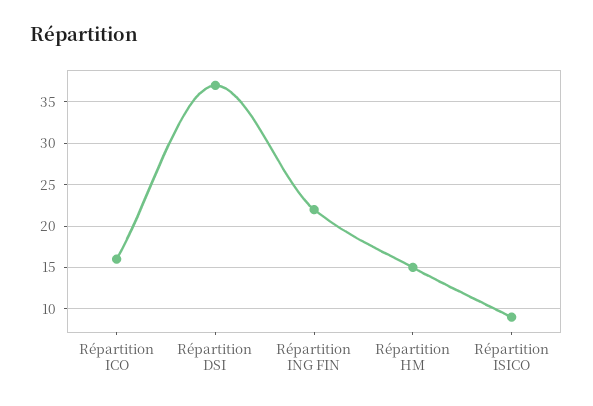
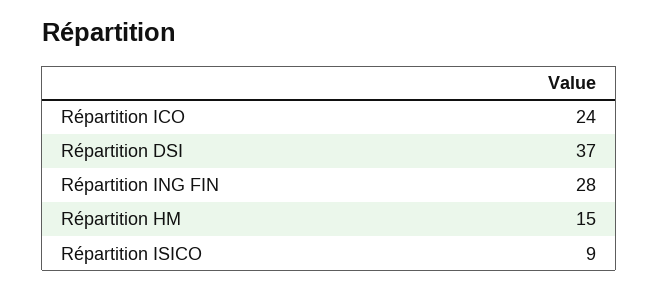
  {
-   "Répartition ICO": 16,
+   "Répartition ICO": 24,
    "Répartition DSI": 37,
-   "Répartition ING FIN": 22,
+   "Répartition ING FIN": 28,
    "Répartition HM": 15,
    "Répartition ISICO": 9
  }

